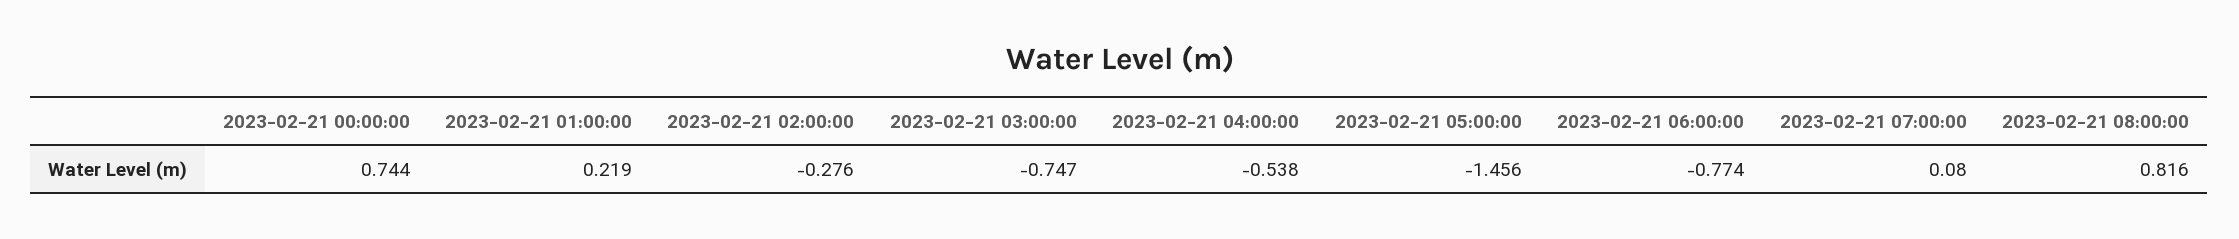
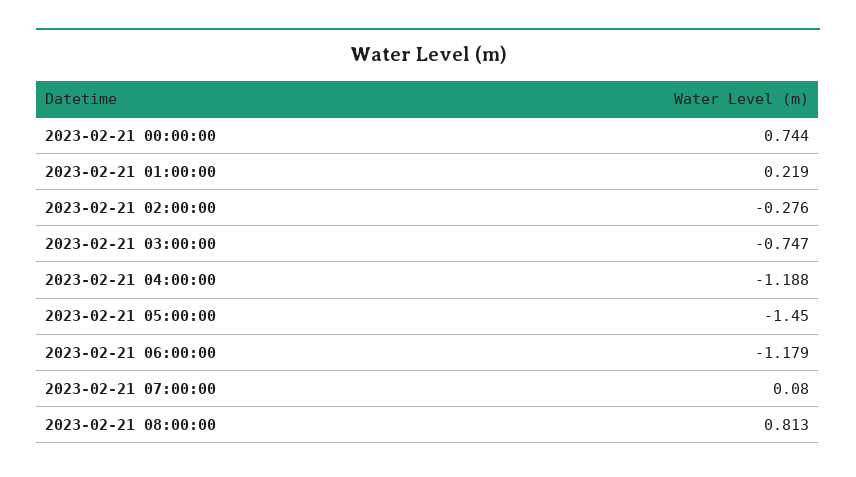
  {
    "2023-02-21 00:00:00": 0.744,
    "2023-02-21 01:00:00": 0.219,
    "2023-02-21 02:00:00": -0.276,
    "2023-02-21 03:00:00": -0.747,
-   "2023-02-21 04:00:00": -0.538,
+   "2023-02-21 04:00:00": -1.188,
-   "2023-02-21 05:00:00": -1.456,
+   "2023-02-21 05:00:00": -1.45,
-   "2023-02-21 06:00:00": -0.774,
+   "2023-02-21 06:00:00": -1.179,
    "2023-02-21 07:00:00": 0.08,
-   "2023-02-21 08:00:00": 0.816
+   "2023-02-21 08:00:00": 0.813
  }

